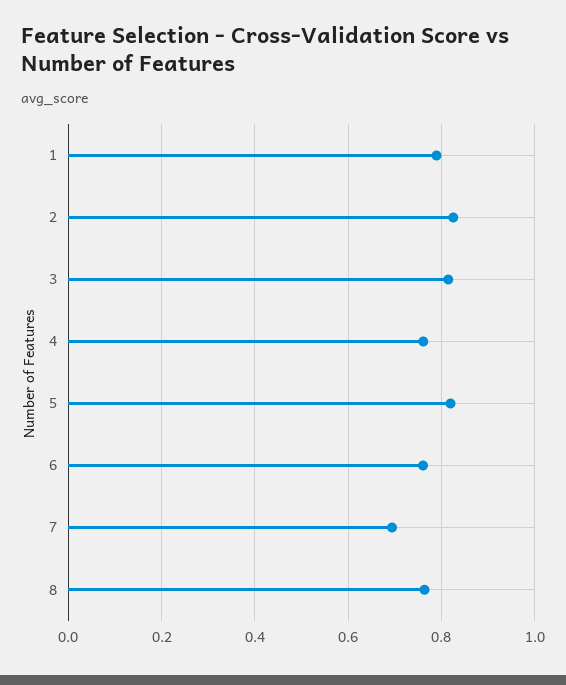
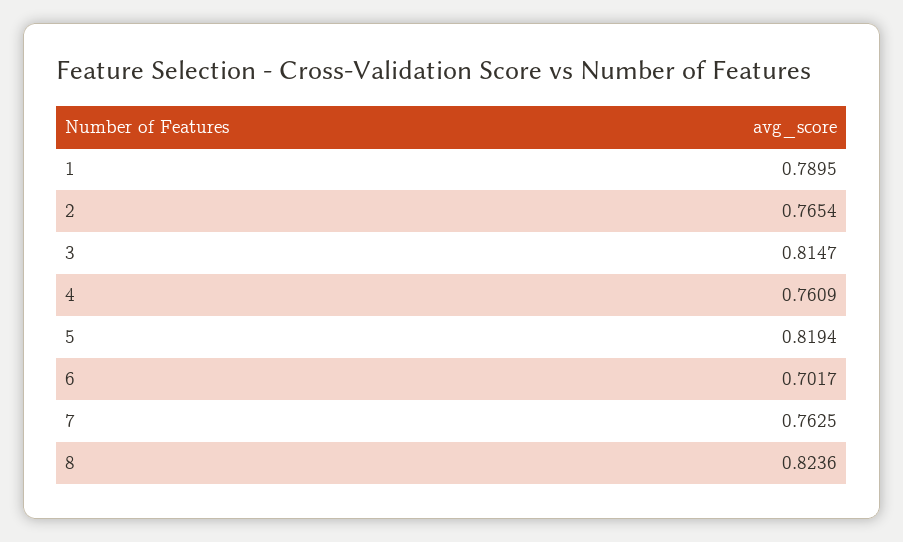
  {
    "1": 0.7895,
-   "2": 0.82,
+   "2": 0.7654,
    "3": 0.8147,
    "4": 0.7609,
    "5": 0.8194,
-   "6": 0.76,
+   "6": 0.7017,
-   "7": 0.7,
+   "7": 0.7625,
-   "8": 0.76
+   "8": 0.8236
  }

